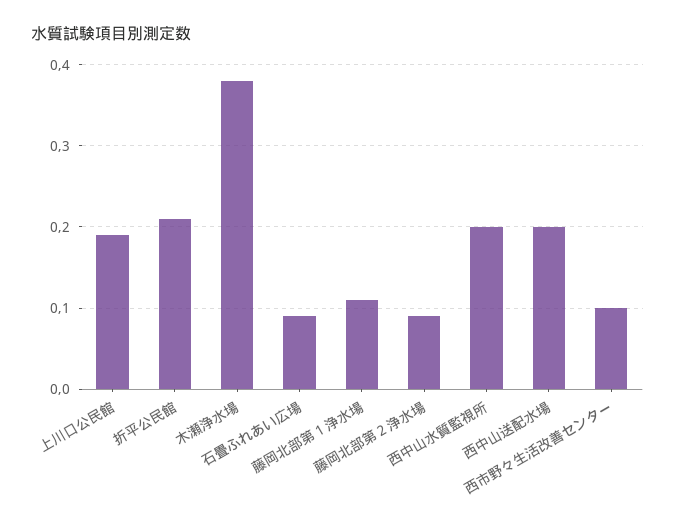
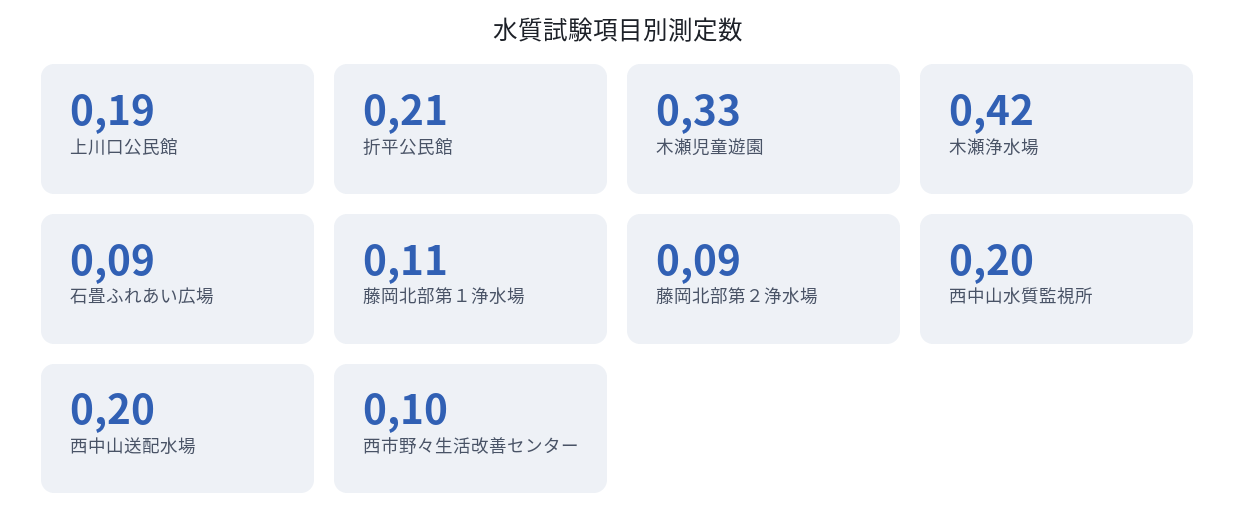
  {
    "上川口公民館": 0.19,
    "折平公民館": 0.21,
-   "木瀬浄水場": 0.38,
+   "木瀬浄水場": 0.42,
    "石畳ふれあい広場": 0.09,
    "藤岡北部第１浄水場": 0.11,
    "藤岡北部第２浄水場": 0.09,
    "西中山水質監視所": 0.2,
    "西中山送配水場": 0.2,
-   "西市野々生活改善センター": 0.1
+   "西市野々生活改善センター": 0.1,
+   "木瀬児童遊園": 0.33
  }

